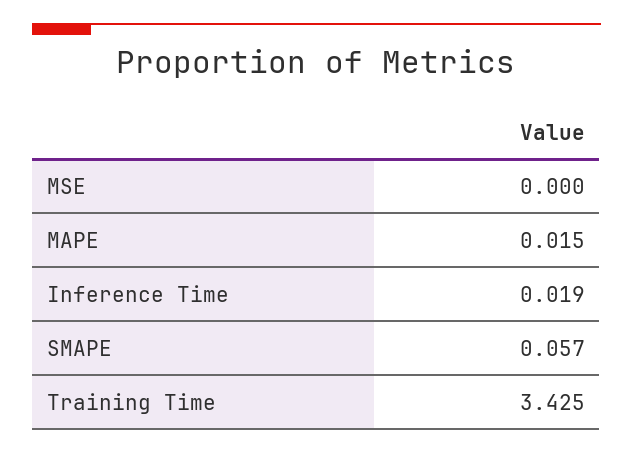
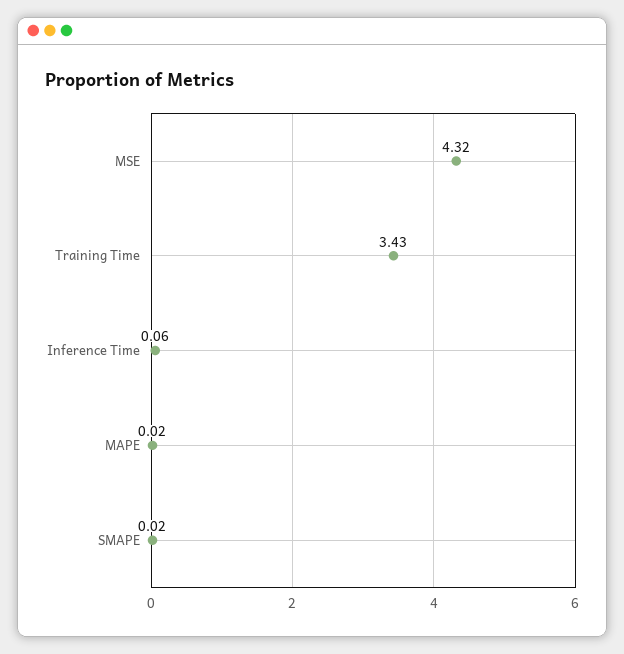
  {
-   "MSE": 0,
+   "MSE": 4.32,
    "MAPE": 0.015,
-   "Inference Time": 0.019,
+   "Inference Time": 0.06,
-   "SMAPE": 0.057,
+   "SMAPE": 0.02,
    "Training Time": 3.425
  }

